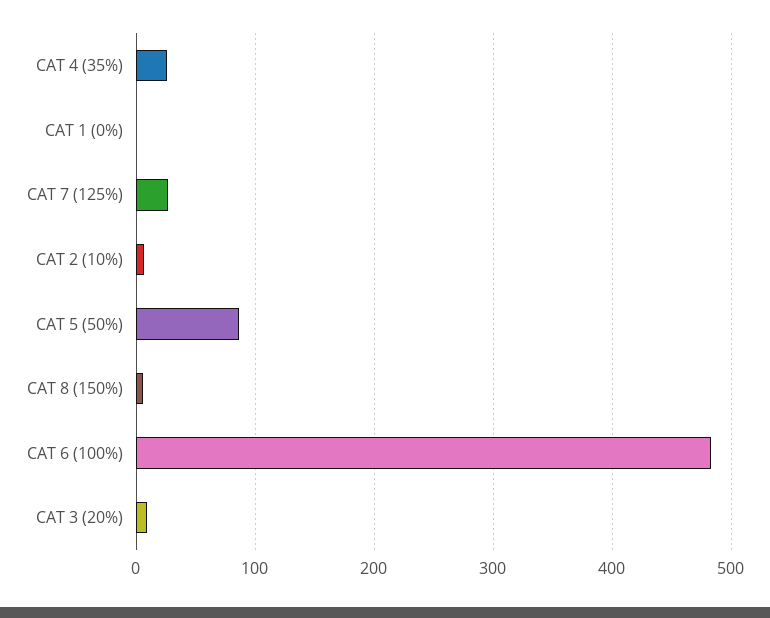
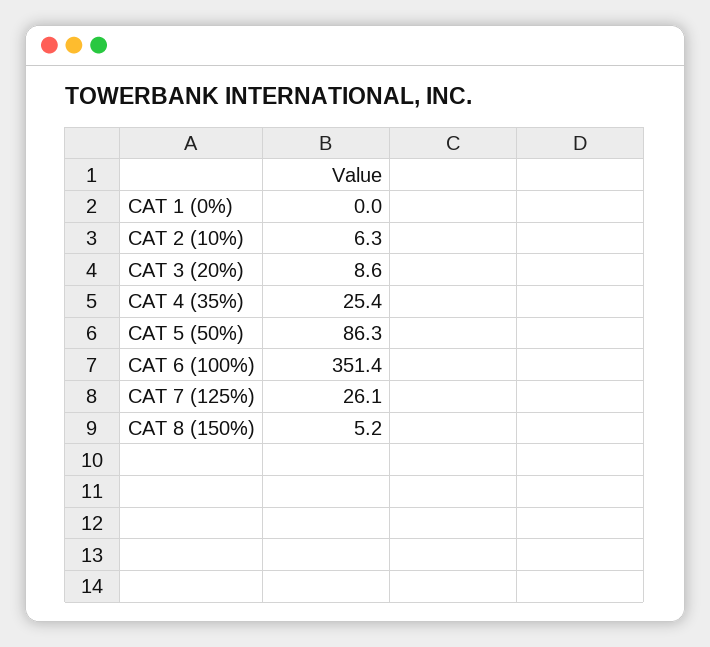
  {
    "CAT 4 (35%)": 25.4,
    "CAT 1 (0%)": 0,
    "CAT 7 (125%)": 26.1,
    "CAT 2 (10%)": 6.3,
    "CAT 5 (50%)": 86.3,
    "CAT 8 (150%)": 5.2,
-   "CAT 6 (100%)": 480,
+   "CAT 6 (100%)": 351.4,
    "CAT 3 (20%)": 8.6
  }

